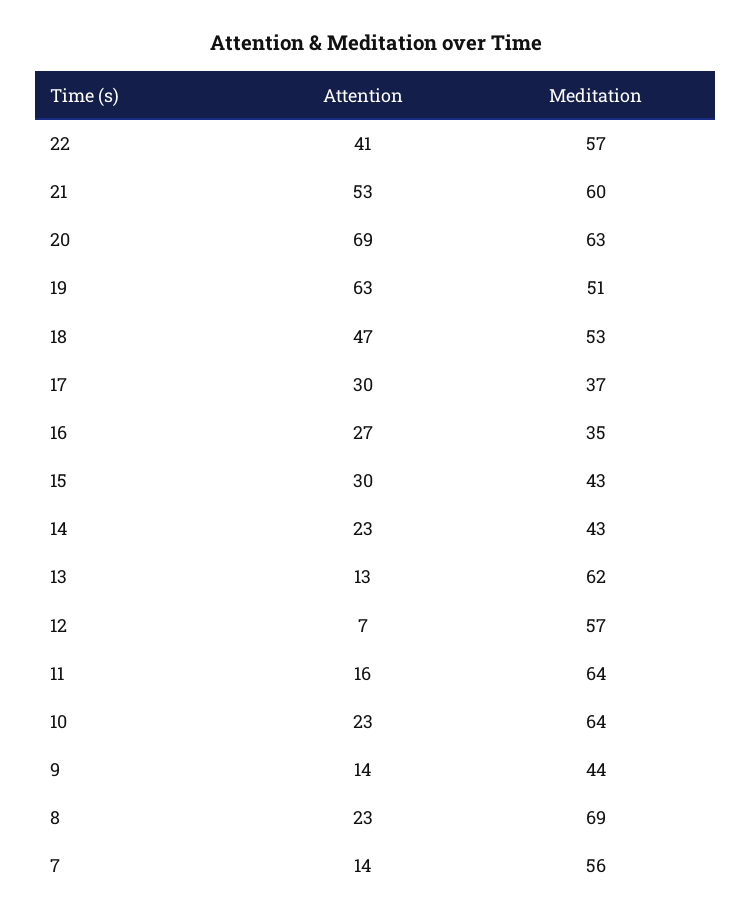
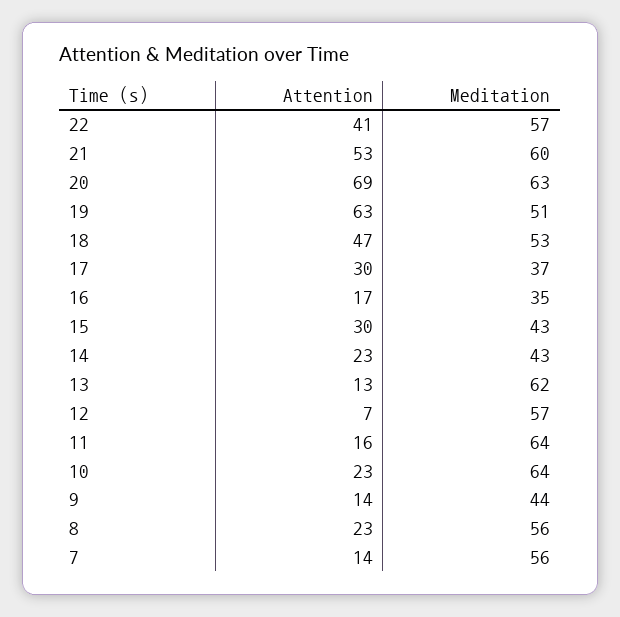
  {
    "Attention": {
      "22": 41,
      "21": 53,
      "20": 69,
      "19": 63,
      "18": 47,
      "17": 30,
-     "16": 27,
+     "16": 17,
      "15": 30,
      "14": 23,
      "13": 13,
      "12": 7,
      "11": 16,
      "10": 23,
      "9": 14,
      "8": 23,
      "7": 14
    },
    "Meditation": {
      "22": 57,
      "21": 60,
      "20": 63,
      "19": 51,
      "18": 53,
      "17": 37,
      "16": 35,
      "15": 43,
      "14": 43,
      "13": 62,
      "12": 57,
      "11": 64,
      "10": 64,
      "9": 44,
-     "8": 69,
+     "8": 56,
      "7": 56
    }
  }

